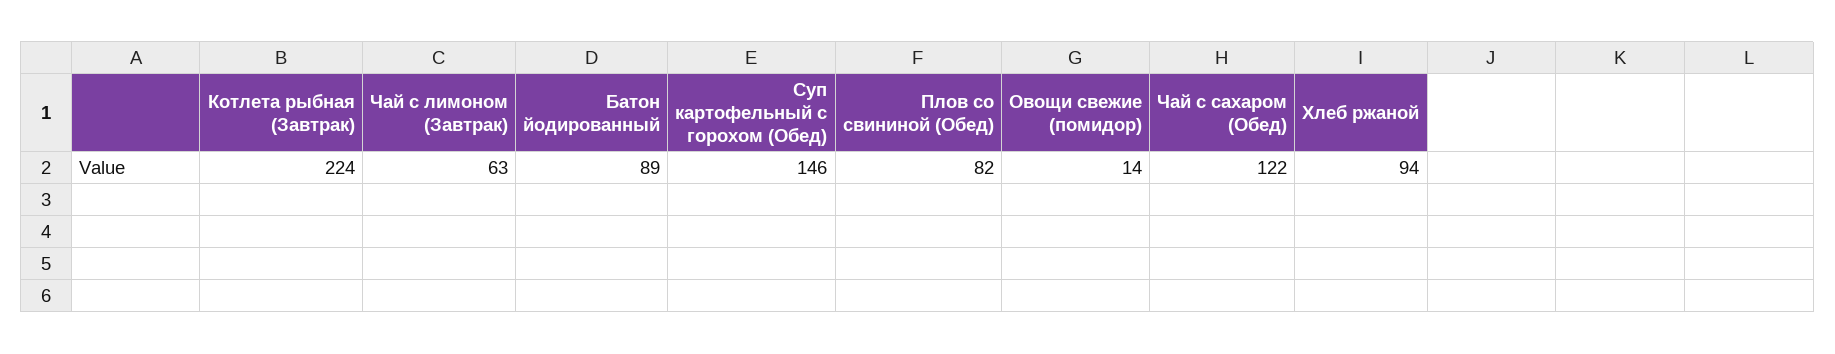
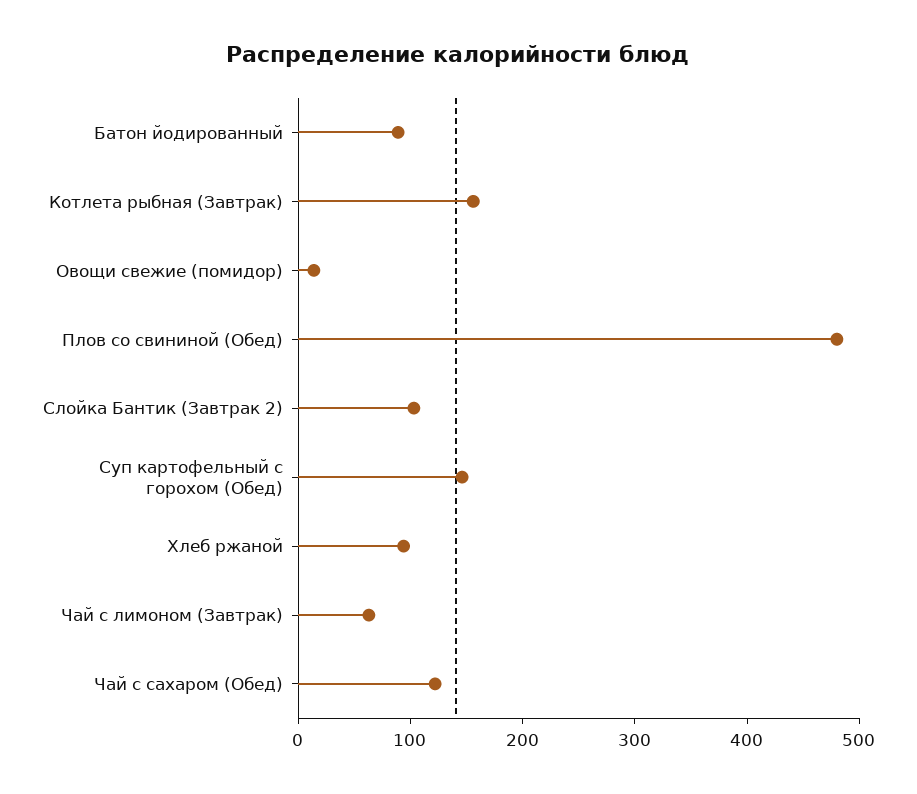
  {
-   "Котлета рыбная (Завтрак)": 224,
+   "Котлета рыбная (Завтрак)": 160,
    "Чай с лимоном (Завтрак)": 63,
    "Батон йодированный": 89,
    "Суп картофельный с горохом (Обед)": 146,
-   "Плов со свининой (Обед)": 82,
+   "Плов со свининой (Обед)": 480,
    "Овощи свежие (помидор)": 14,
    "Чай с сахаром (Обед)": 122,
-   "Хлеб ржаной": 94
+   "Хлеб ржаной": 94,
+   "Слойка Бантик (Завтрак 2)": 100
  }

